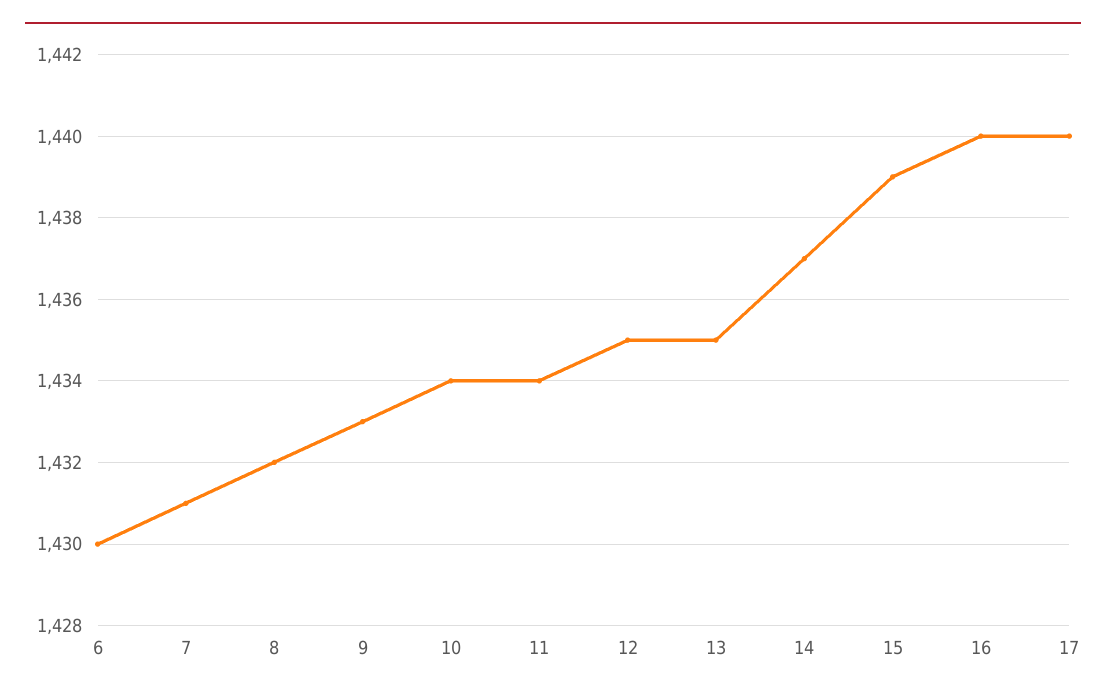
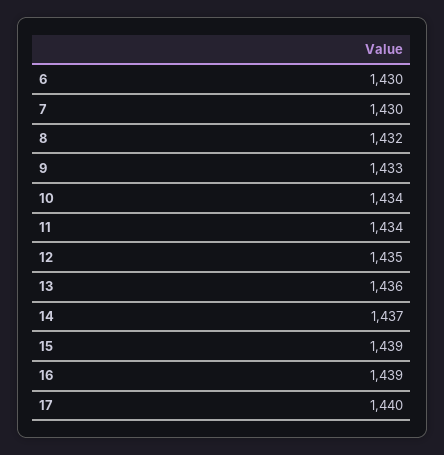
  {
    "6": 1430,
-   "7": 1431,
+   "7": 1430,
    "8": 1432,
    "9": 1433,
    "10": 1434,
    "11": 1434,
    "12": 1435,
-   "13": 1435,
+   "13": 1436,
    "14": 1437,
    "15": 1439,
-   "16": 1440,
+   "16": 1439,
    "17": 1440
  }

